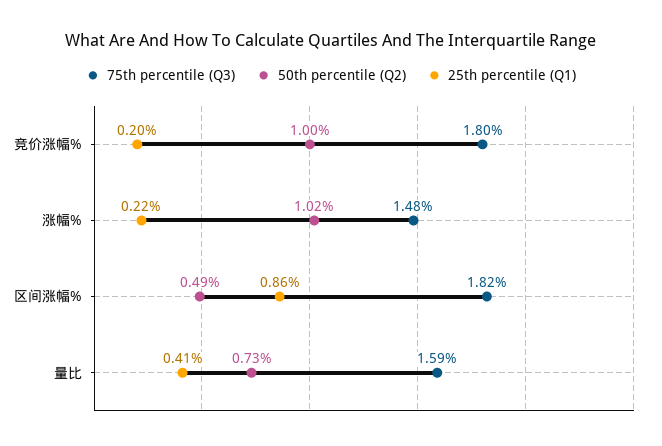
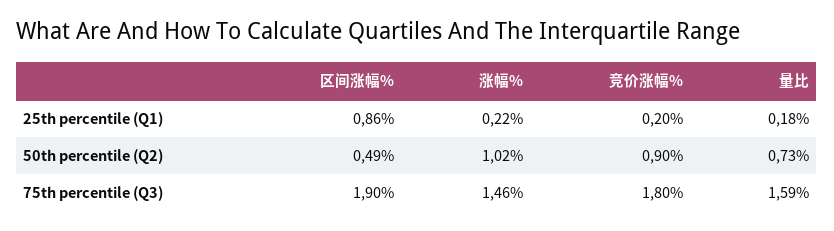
  {
    "75th percentile (Q3)": {
      "竞价涨幅%": 1.8,
-     "涨幅%": 1.48,
+     "涨幅%": 1.46,
-     "区间涨幅%": 1.82,
+     "区间涨幅%": 1.9,
      "量比": 1.59
    },
    "50th percentile (Q2)": {
-     "竞价涨幅%": 1,
+     "竞价涨幅%": 0.9,
      "涨幅%": 1.02,
      "区间涨幅%": 0.49,
      "量比": 0.73
    },
    "25th percentile (Q1)": {
      "竞价涨幅%": 0.2,
      "涨幅%": 0.22,
      "区间涨幅%": 0.86,
-     "量比": 0.41
+     "量比": 0.18
    }
  }

